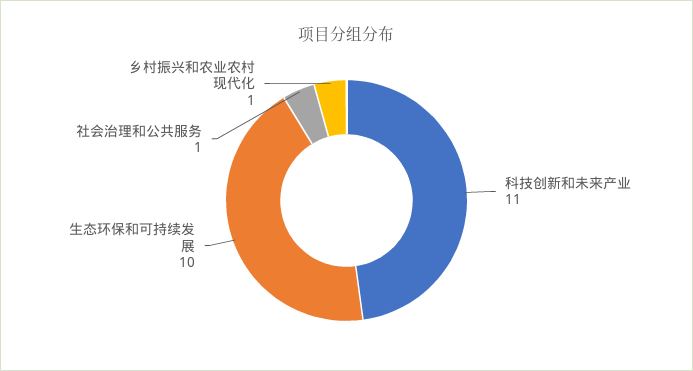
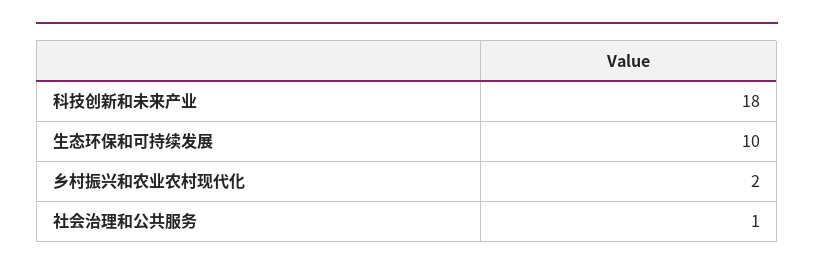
  {
-   "科技创新和未来产业": 11,
+   "科技创新和未来产业": 18,
    "生态环保和可持续发展": 10,
    "社会治理和公共服务": 1,
-   "乡村振兴和农业农村现代化": 1
+   "乡村振兴和农业农村现代化": 2
  }

